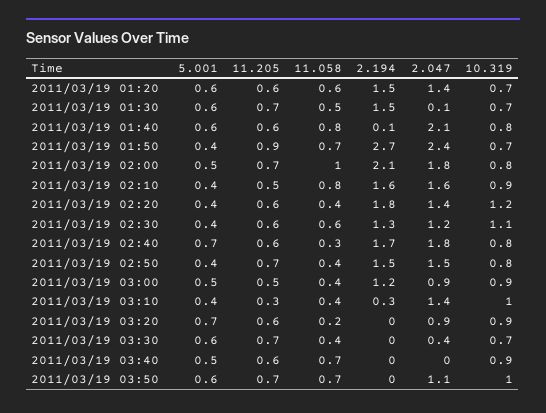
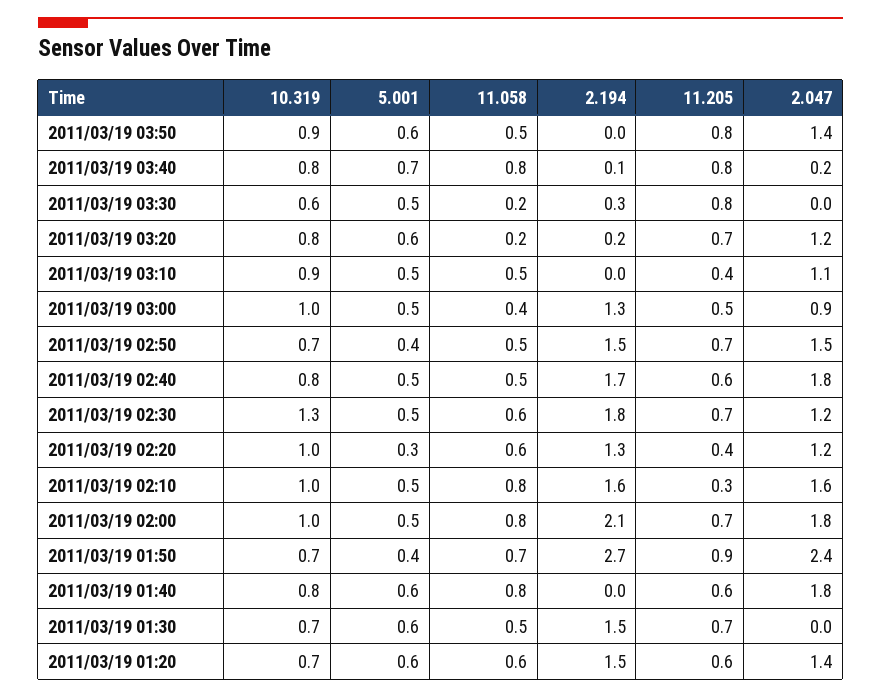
  {
    "5.001": {
      "2011/03/19 01:20": 0.6,
      "2011/03/19 01:30": 0.6,
      "2011/03/19 01:40": 0.6,
      "2011/03/19 01:50": 0.4,
      "2011/03/19 02:00": 0.5,
-     "2011/03/19 02:10": 0.4,
+     "2011/03/19 02:10": 0.5,
-     "2011/03/19 02:20": 0.4,
+     "2011/03/19 02:20": 0.3,
-     "2011/03/19 02:30": 0.4,
+     "2011/03/19 02:30": 0.5,
-     "2011/03/19 02:40": 0.7,
+     "2011/03/19 02:40": 0.5,
      "2011/03/19 02:50": 0.4,
      "2011/03/19 03:00": 0.5,
-     "2011/03/19 03:10": 0.4,
+     "2011/03/19 03:10": 0.5,
-     "2011/03/19 03:20": 0.7,
+     "2011/03/19 03:20": 0.6,
-     "2011/03/19 03:30": 0.6,
+     "2011/03/19 03:30": 0.5,
-     "2011/03/19 03:40": 0.5,
+     "2011/03/19 03:40": 0.7,
      "2011/03/19 03:50": 0.6
    },
    "11.205": {
      "2011/03/19 01:20": 0.6,
      "2011/03/19 01:30": 0.7,
      "2011/03/19 01:40": 0.6,
      "2011/03/19 01:50": 0.9,
      "2011/03/19 02:00": 0.7,
-     "2011/03/19 02:10": 0.5,
+     "2011/03/19 02:10": 0.3,
-     "2011/03/19 02:20": 0.6,
+     "2011/03/19 02:20": 0.4,
-     "2011/03/19 02:30": 0.6,
+     "2011/03/19 02:30": 0.7,
      "2011/03/19 02:40": 0.6,
      "2011/03/19 02:50": 0.7,
      "2011/03/19 03:00": 0.5,
-     "2011/03/19 03:10": 0.3,
+     "2011/03/19 03:10": 0.4,
-     "2011/03/19 03:20": 0.6,
+     "2011/03/19 03:20": 0.7,
-     "2011/03/19 03:30": 0.7,
+     "2011/03/19 03:30": 0.8,
-     "2011/03/19 03:40": 0.6,
+     "2011/03/19 03:40": 0.8,
-     "2011/03/19 03:50": 0.7
+     "2011/03/19 03:50": 0.8
    },
    "11.058": {
      "2011/03/19 01:20": 0.6,
      "2011/03/19 01:30": 0.5,
      "2011/03/19 01:40": 0.8,
      "2011/03/19 01:50": 0.7,
-     "2011/03/19 02:00": 1,
+     "2011/03/19 02:00": 0.8,
      "2011/03/19 02:10": 0.8,
-     "2011/03/19 02:20": 0.4,
+     "2011/03/19 02:20": 0.6,
      "2011/03/19 02:30": 0.6,
-     "2011/03/19 02:40": 0.3,
+     "2011/03/19 02:40": 0.5,
-     "2011/03/19 02:50": 0.4,
+     "2011/03/19 02:50": 0.5,
      "2011/03/19 03:00": 0.4,
-     "2011/03/19 03:10": 0.4,
+     "2011/03/19 03:10": 0.5,
      "2011/03/19 03:20": 0.2,
-     "2011/03/19 03:30": 0.4,
+     "2011/03/19 03:30": 0.2,
-     "2011/03/19 03:40": 0.7,
+     "2011/03/19 03:40": 0.8,
-     "2011/03/19 03:50": 0.7
+     "2011/03/19 03:50": 0.5
    },
    "2.194": {
      "2011/03/19 01:20": 1.5,
      "2011/03/19 01:30": 1.5,
-     "2011/03/19 01:40": 0.1,
+     "2011/03/19 01:40": 0,
      "2011/03/19 01:50": 2.7,
      "2011/03/19 02:00": 2.1,
      "2011/03/19 02:10": 1.6,
-     "2011/03/19 02:20": 1.8,
+     "2011/03/19 02:20": 1.3,
-     "2011/03/19 02:30": 1.3,
+     "2011/03/19 02:30": 1.8,
      "2011/03/19 02:40": 1.7,
      "2011/03/19 02:50": 1.5,
-     "2011/03/19 03:00": 1.2,
+     "2011/03/19 03:00": 1.3,
-     "2011/03/19 03:10": 0.3,
+     "2011/03/19 03:10": 0,
-     "2011/03/19 03:20": 0,
+     "2011/03/19 03:20": 0.2,
-     "2011/03/19 03:30": 0,
+     "2011/03/19 03:30": 0.3,
-     "2011/03/19 03:40": 0,
+     "2011/03/19 03:40": 0.1,
      "2011/03/19 03:50": 0
    },
    "2.047": {
      "2011/03/19 01:20": 1.4,
-     "2011/03/19 01:30": 0.1,
+     "2011/03/19 01:30": 0,
-     "2011/03/19 01:40": 2.1,
+     "2011/03/19 01:40": 1.8,
      "2011/03/19 01:50": 2.4,
      "2011/03/19 02:00": 1.8,
      "2011/03/19 02:10": 1.6,
-     "2011/03/19 02:20": 1.4,
+     "2011/03/19 02:20": 1.2,
      "2011/03/19 02:30": 1.2,
      "2011/03/19 02:40": 1.8,
      "2011/03/19 02:50": 1.5,
      "2011/03/19 03:00": 0.9,
-     "2011/03/19 03:10": 1.4,
+     "2011/03/19 03:10": 1.1,
-     "2011/03/19 03:20": 0.9,
+     "2011/03/19 03:20": 1.2,
-     "2011/03/19 03:30": 0.4,
+     "2011/03/19 03:30": 0,
-     "2011/03/19 03:40": 0,
+     "2011/03/19 03:40": 0.2,
-     "2011/03/19 03:50": 1.1
+     "2011/03/19 03:50": 1.4
    },
    "10.319": {
      "2011/03/19 01:20": 0.7,
      "2011/03/19 01:30": 0.7,
      "2011/03/19 01:40": 0.8,
      "2011/03/19 01:50": 0.7,
-     "2011/03/19 02:00": 0.8,
+     "2011/03/19 02:00": 1,
-     "2011/03/19 02:10": 0.9,
+     "2011/03/19 02:10": 1,
-     "2011/03/19 02:20": 1.2,
+     "2011/03/19 02:20": 1,
-     "2011/03/19 02:30": 1.1,
+     "2011/03/19 02:30": 1.3,
      "2011/03/19 02:40": 0.8,
-     "2011/03/19 02:50": 0.8,
+     "2011/03/19 02:50": 0.7,
-     "2011/03/19 03:00": 0.9,
+     "2011/03/19 03:00": 1,
-     "2011/03/19 03:10": 1,
+     "2011/03/19 03:10": 0.9,
-     "2011/03/19 03:20": 0.9,
+     "2011/03/19 03:20": 0.8,
-     "2011/03/19 03:30": 0.7,
+     "2011/03/19 03:30": 0.6,
-     "2011/03/19 03:40": 0.9,
+     "2011/03/19 03:40": 0.8,
-     "2011/03/19 03:50": 1
+     "2011/03/19 03:50": 0.9
    }
  }

